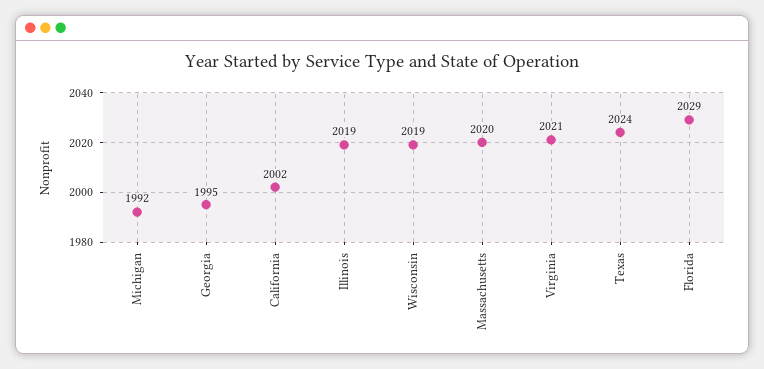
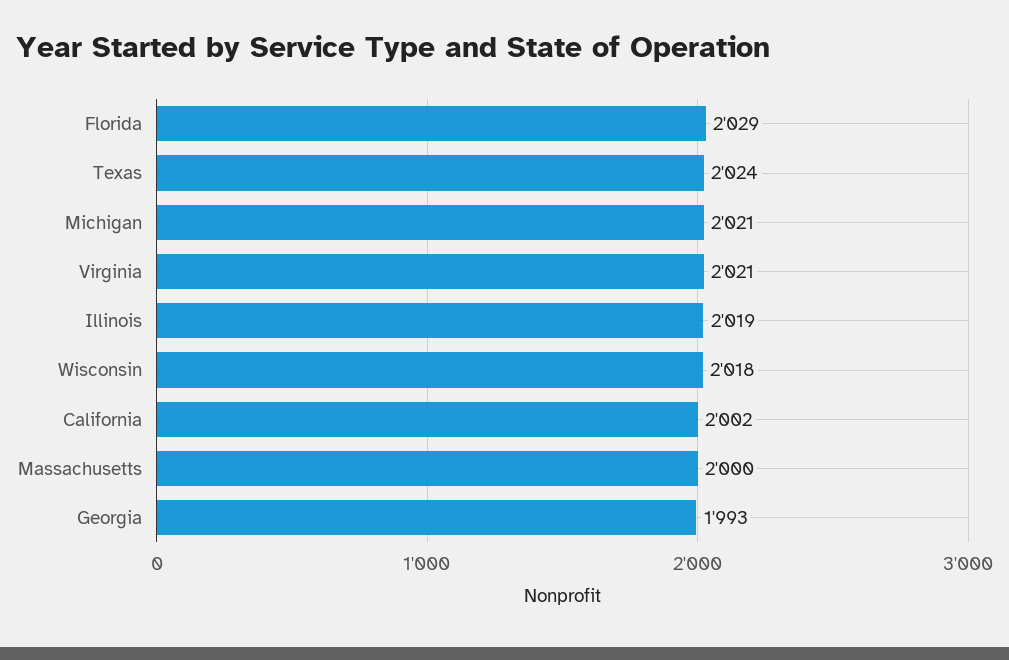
  {
-   "Michigan": 1992,
+   "Michigan": 2021,
-   "Georgia": 1995,
+   "Georgia": 1993,
    "California": 2002,
    "Illinois": 2019,
-   "Wisconsin": 2019,
+   "Wisconsin": 2018,
-   "Massachusetts": 2020,
+   "Massachusetts": 2000,
    "Virginia": 2021,
    "Texas": 2024,
    "Florida": 2029
  }

